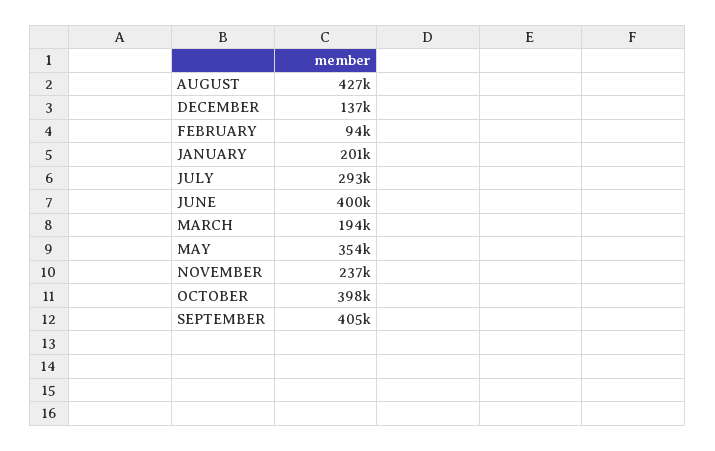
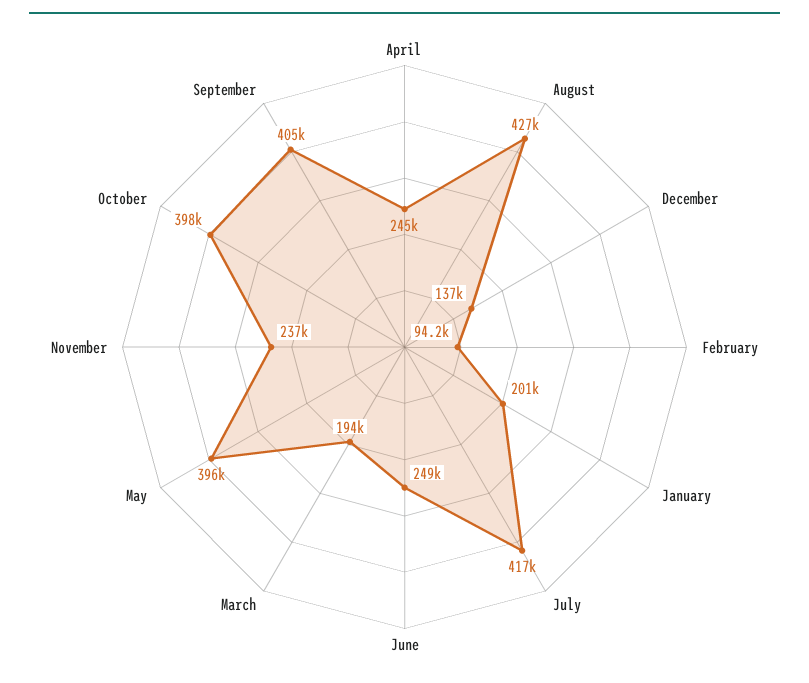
  {
    "AUGUST": 427000,
    "DECEMBER": 137000,
    "FEBRUARY": 94200,
    "JANUARY": 201000,
-   "JULY": 293000,
+   "JULY": 417000,
-   "JUNE": 400000,
+   "JUNE": 249000,
    "MARCH": 194000,
-   "MAY": 354000,
+   "MAY": 396000,
    "NOVEMBER": 237000,
    "OCTOBER": 398000,
-   "SEPTEMBER": 405000
+   "SEPTEMBER": 405000,
+   "April": 245000
  }

